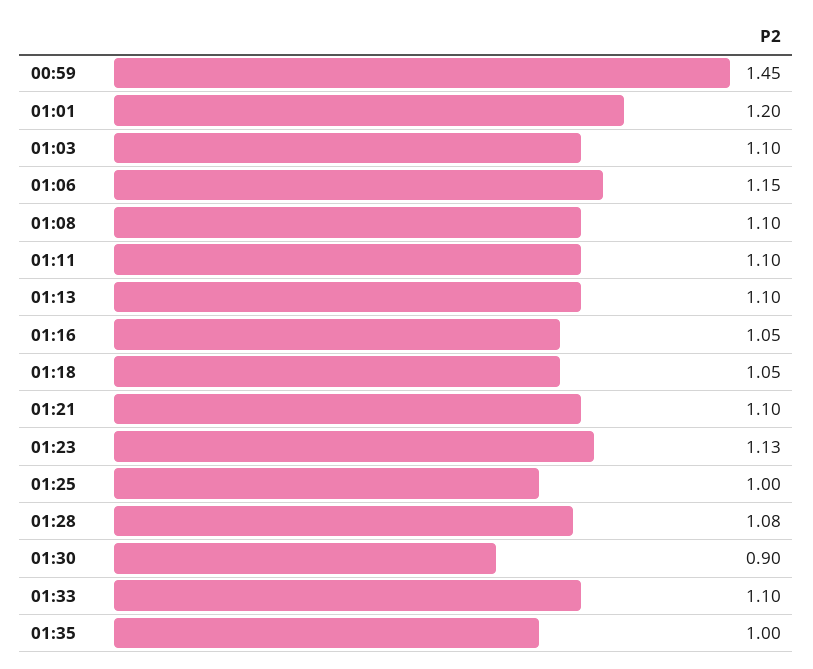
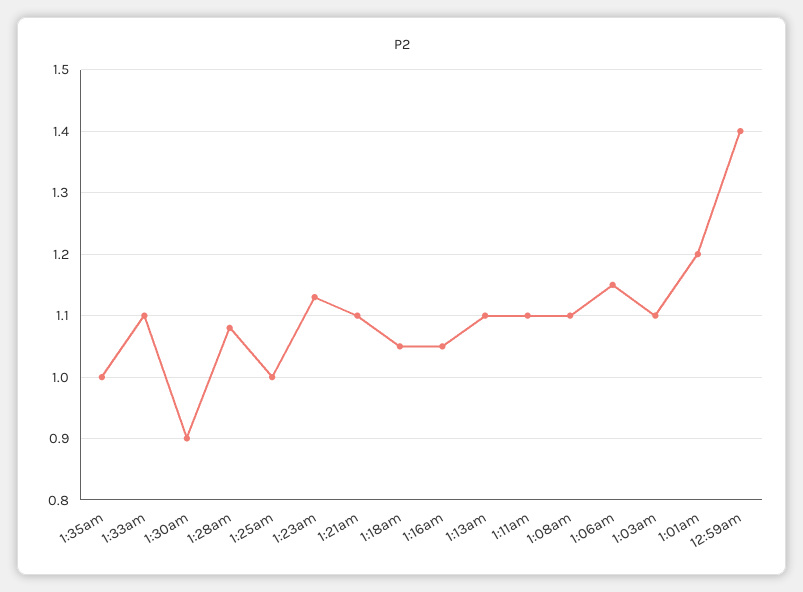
  {
-   "00:59": 1.45,
+   "00:59": 1.4,
    "01:01": 1.2,
    "01:03": 1.1,
    "01:06": 1.15,
    "01:08": 1.1,
    "01:11": 1.1,
    "01:13": 1.1,
    "01:16": 1.05,
    "01:18": 1.05,
    "01:21": 1.1,
    "01:23": 1.13,
    "01:25": 1,
    "01:28": 1.08,
    "01:30": 0.9,
    "01:33": 1.1,
    "01:35": 1
  }

